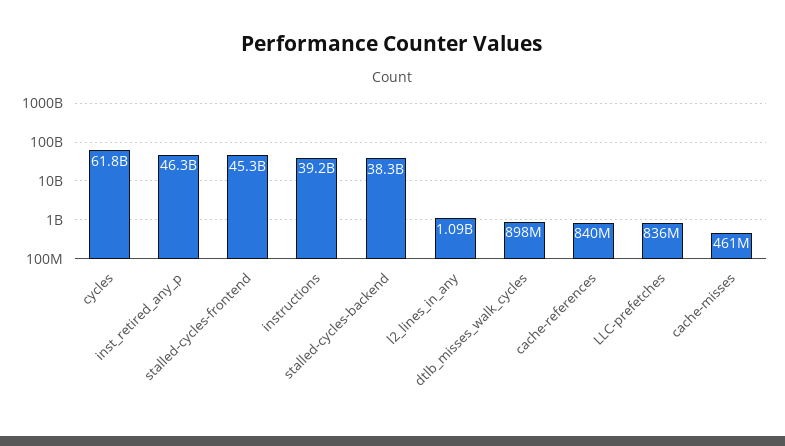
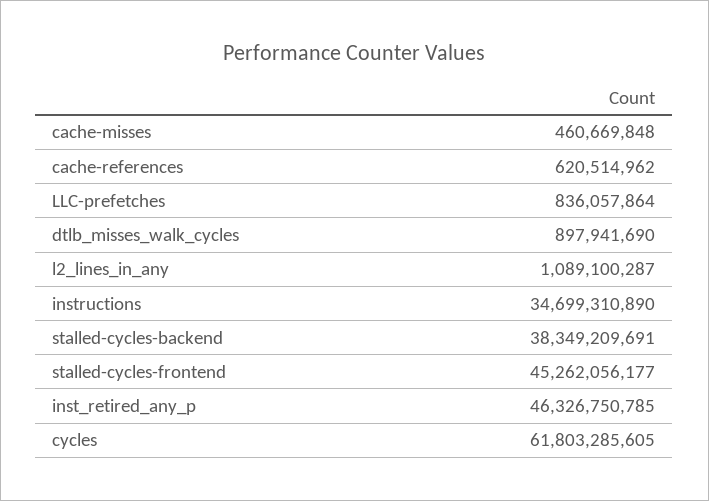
  {
    "cycles": 61803285605,
    "inst_retired_any_p": 46326750785,
    "stalled-cycles-frontend": 45262056177,
-   "instructions": 39200000000,
+   "instructions": 34699310890,
    "stalled-cycles-backend": 38349209691,
    "l2_lines_in_any": 1089100287,
    "dtlb_misses_walk_cycles": 897941690,
-   "cache-references": 840000000,
+   "cache-references": 620514962,
    "LLC-prefetches": 836057864,
    "cache-misses": 460669848
  }

